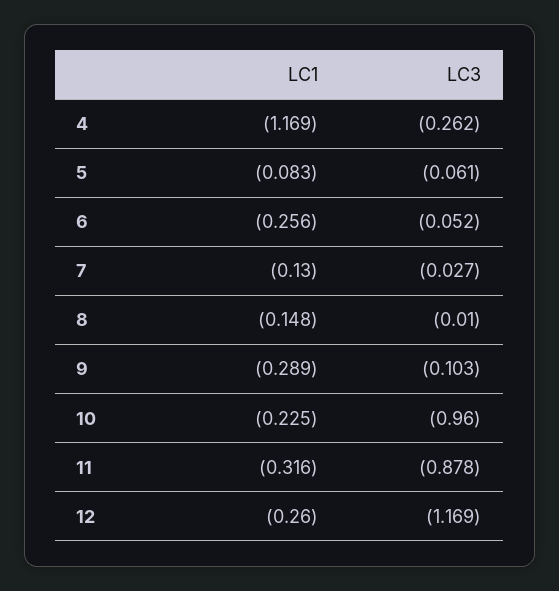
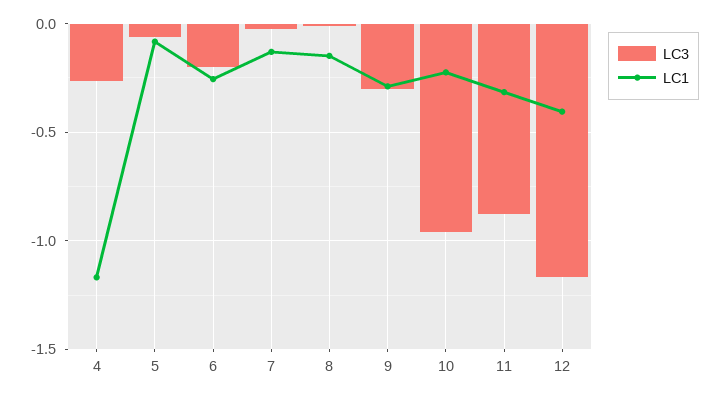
  {
    "LC1": {
      "4": -1.169,
      "5": -0.083,
      "6": -0.256,
      "7": -0.13,
      "8": -0.148,
      "9": -0.289,
      "10": -0.225,
      "11": -0.316,
-     "12": -0.26
+     "12": -0.4
    },
    "LC3": {
      "4": -0.262,
      "5": -0.061,
-     "6": -0.052,
+     "6": -0.2,
      "7": -0.027,
      "8": -0.01,
-     "9": -0.103,
+     "9": -0.3,
      "10": -0.96,
      "11": -0.878,
      "12": -1.169
    }
  }

